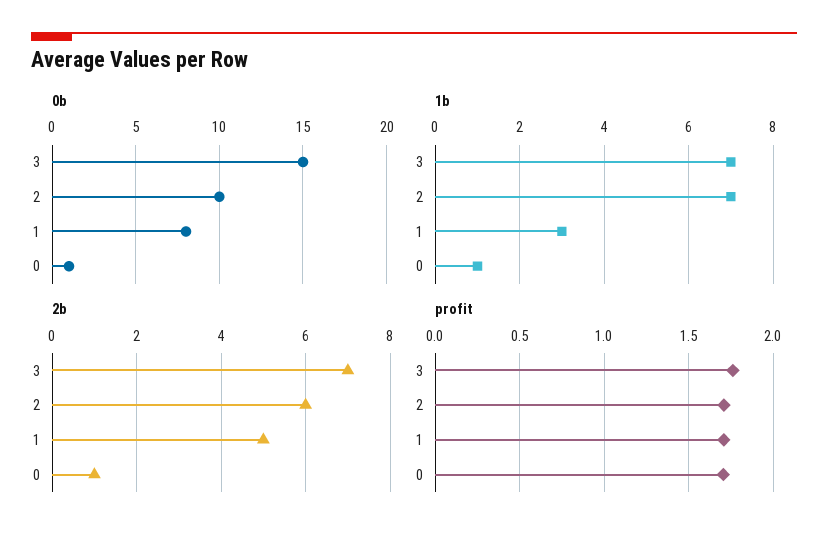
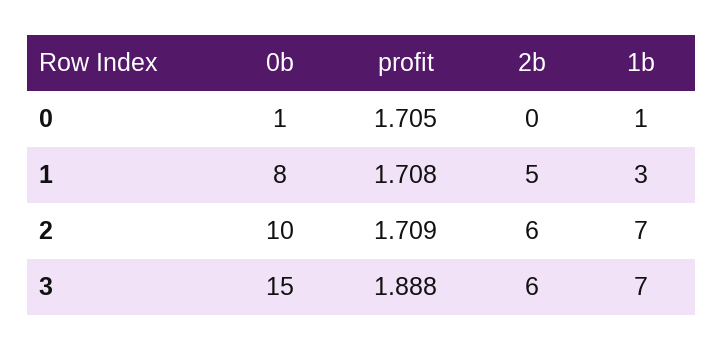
  {
    "0b": {
      "3": 15,
      "2": 10,
      "1": 8,
      "0": 1
    },
    "1b": {
      "3": 7,
      "2": 7,
      "1": 3,
      "0": 1
    },
    "2b": {
-     "3": 7,
+     "3": 6,
      "2": 6,
      "1": 5,
-     "0": 1
+     "0": 0
    },
    "profit": {
-     "3": 1.75,
+     "3": 1.888,
      "2": 1.709,
      "1": 1.708,
      "0": 1.705
    }
  }

